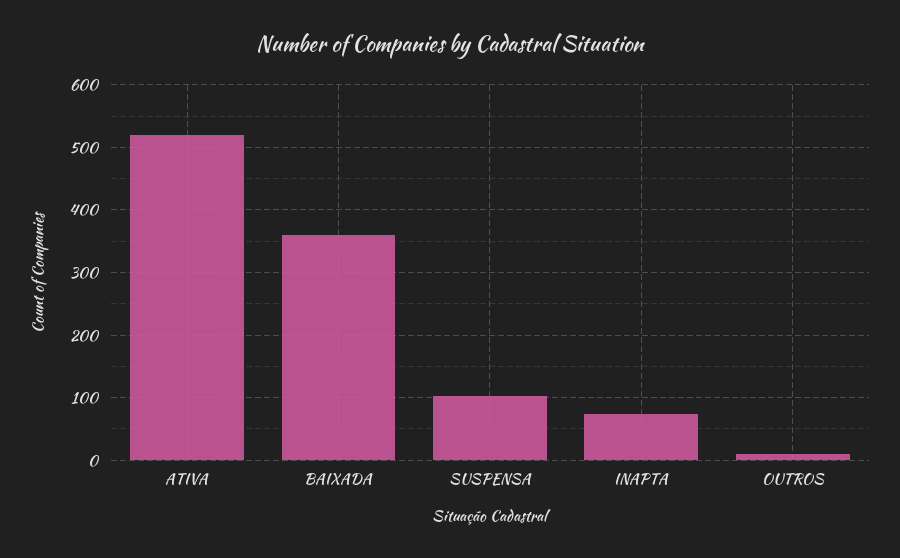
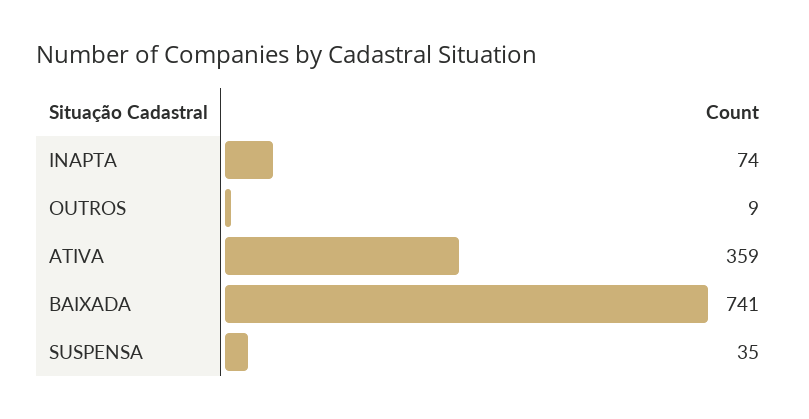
  {
-   "ATIVA": 520,
+   "ATIVA": 359,
-   "BAIXADA": 360,
+   "BAIXADA": 741,
-   "SUSPENSA": 100,
+   "SUSPENSA": 35,
    "INAPTA": 74,
    "OUTROS": 9
  }

